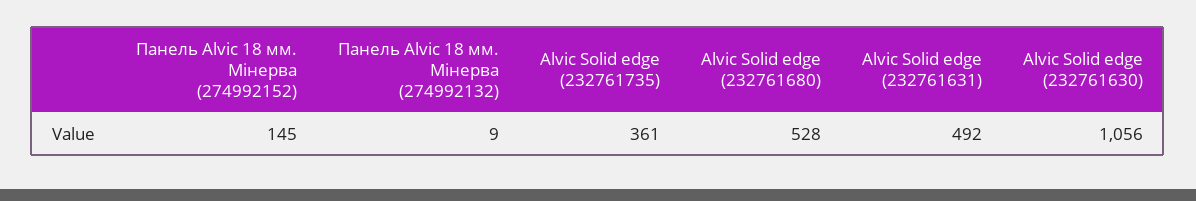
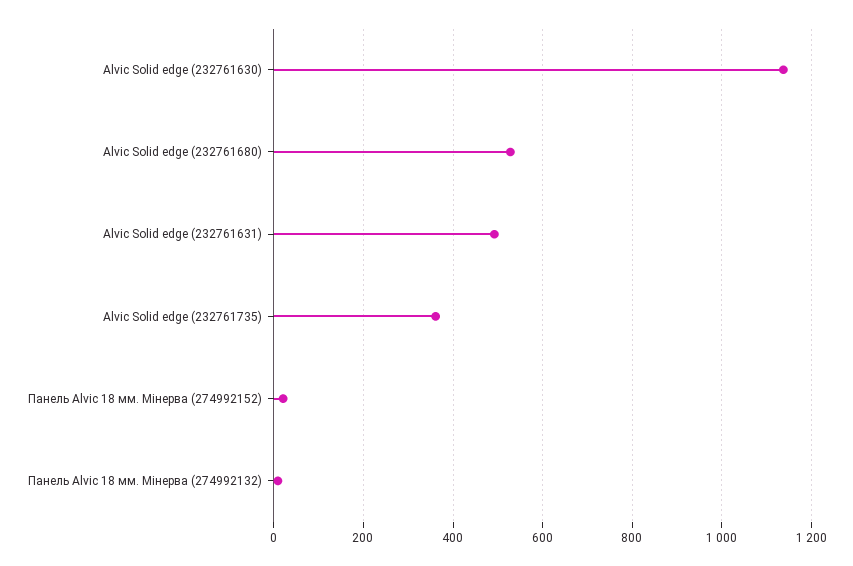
  {
-   "Панель Alvic 18 мм. Мінерва (274992152)": 145,
+   "Панель Alvic 18 мм. Мінерва (274992152)": 20,
    "Панель Alvic 18 мм. Мінерва (274992132)": 9,
    "Alvic Solid edge (232761735)": 361,
    "Alvic Solid edge (232761680)": 528,
    "Alvic Solid edge (232761631)": 492,
-   "Alvic Solid edge (232761630)": 1056
+   "Alvic Solid edge (232761630)": 1140
  }

